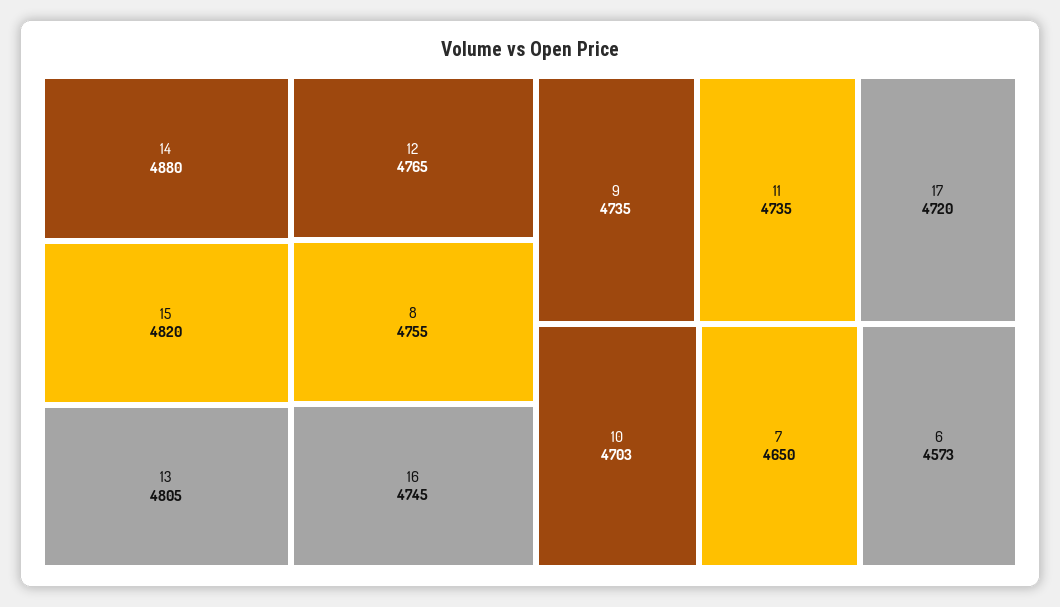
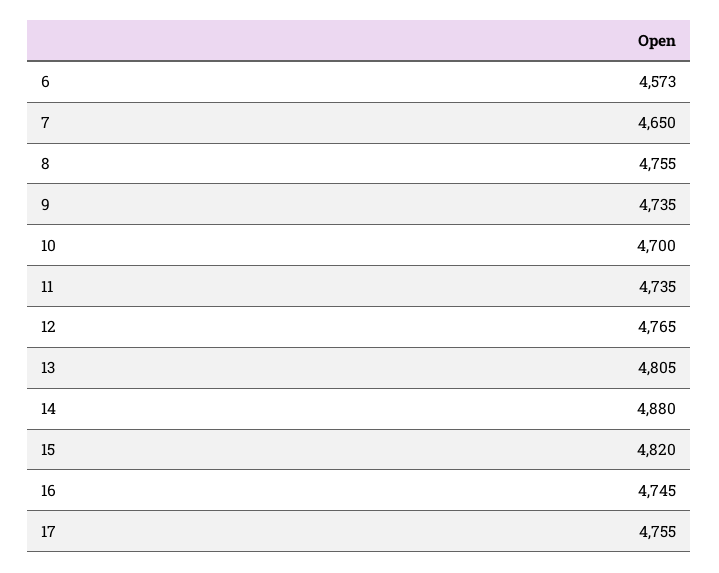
  {
    "14": 4880,
    "15": 4820,
    "13": 4805,
    "12": 4765,
    "8": 4755,
    "16": 4745,
    "9": 4735,
    "11": 4735,
-   "17": 4720,
+   "17": 4755,
-   "10": 4703,
+   "10": 4700,
    "7": 4650,
    "6": 4573
  }

